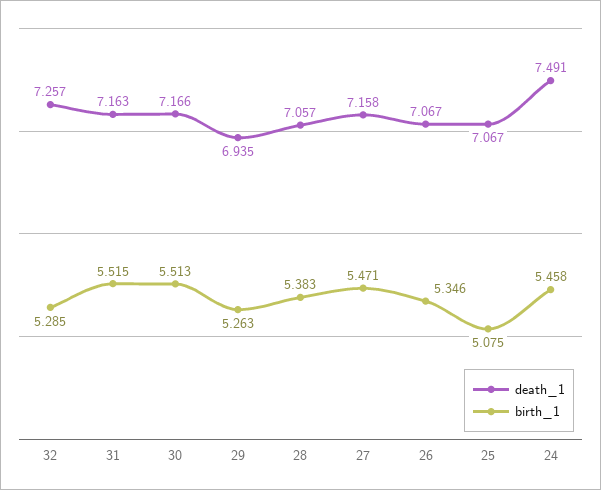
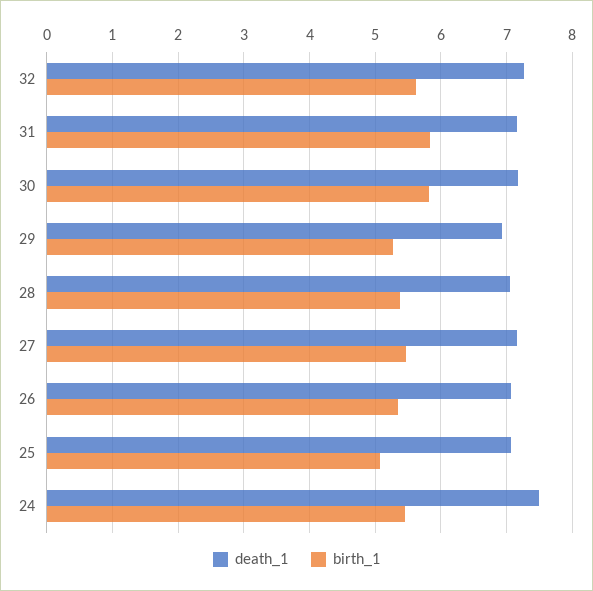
  {
    "death_1": {
      "32": 7.257,
      "31": 7.163,
      "30": 7.166,
      "29": 6.935,
      "28": 7.057,
      "27": 7.158,
      "26": 7.067,
      "25": 7.067,
      "24": 7.491
    },
    "birth_1": {
-     "32": 5.285,
+     "32": 5.6,
-     "31": 5.515,
+     "31": 5.8,
-     "30": 5.513,
+     "30": 5.8,
      "29": 5.263,
      "28": 5.383,
      "27": 5.471,
      "26": 5.346,
      "25": 5.075,
      "24": 5.458
    }
  }

